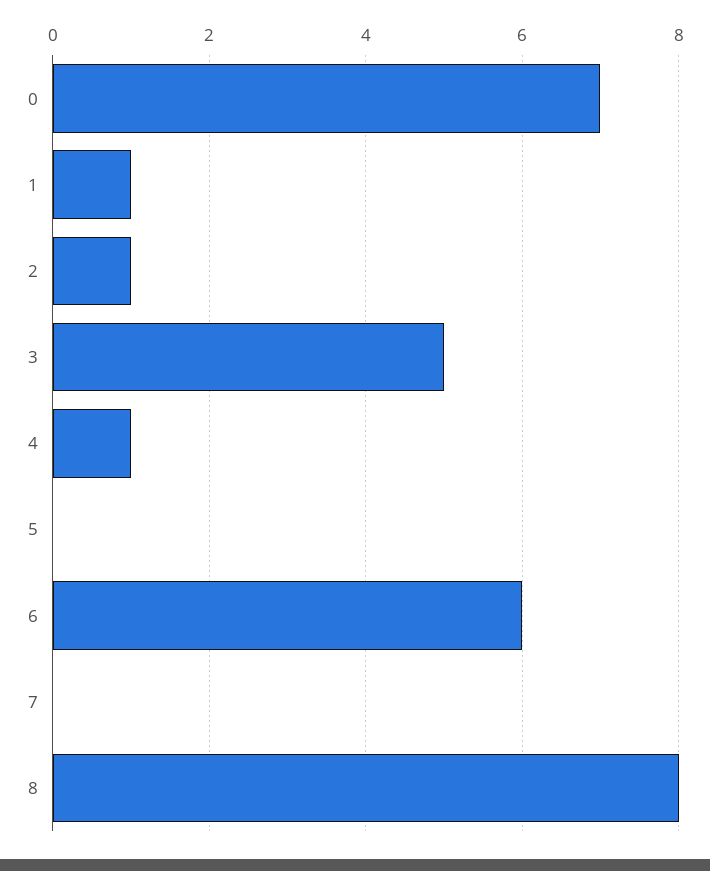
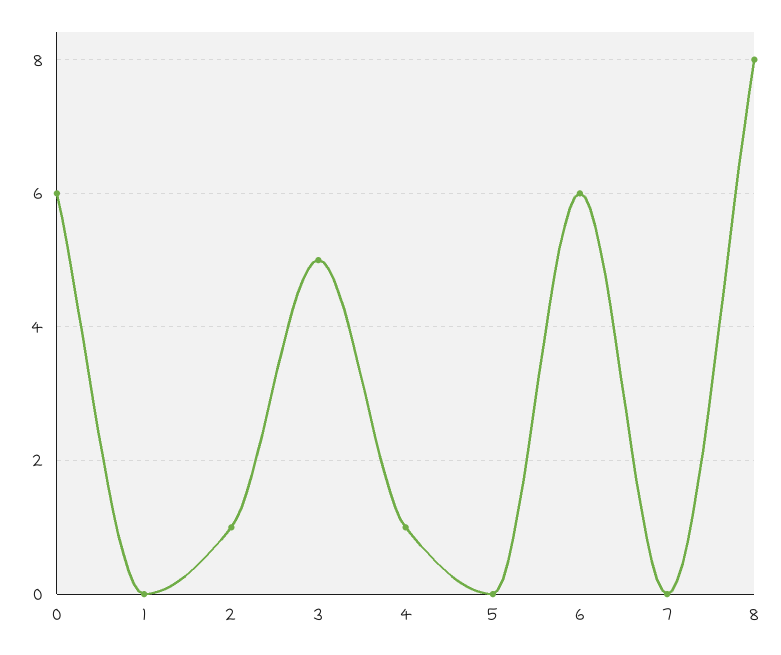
  {
-   "0": 7,
+   "0": 6,
-   "1": 1,
+   "1": 0,
    "2": 1,
    "3": 5,
    "4": 1,
    "5": 0,
    "6": 6,
    "7": 0,
    "8": 8
  }

